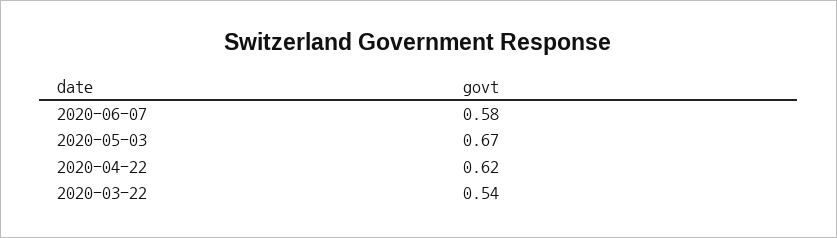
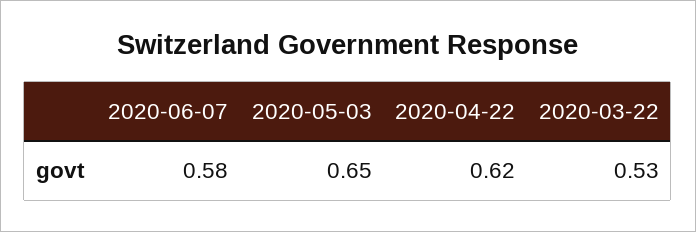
  {
    "2020-06-07": 0.58,
-   "2020-05-03": 0.67,
+   "2020-05-03": 0.65,
    "2020-04-22": 0.62,
-   "2020-03-22": 0.54
+   "2020-03-22": 0.53
  }

